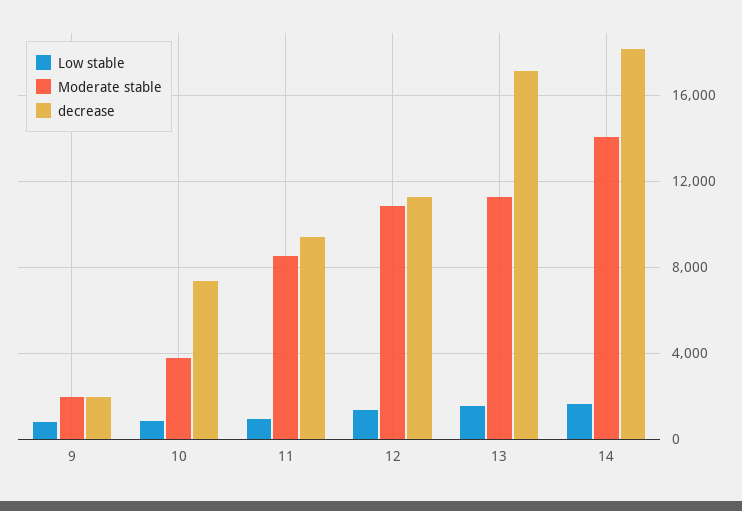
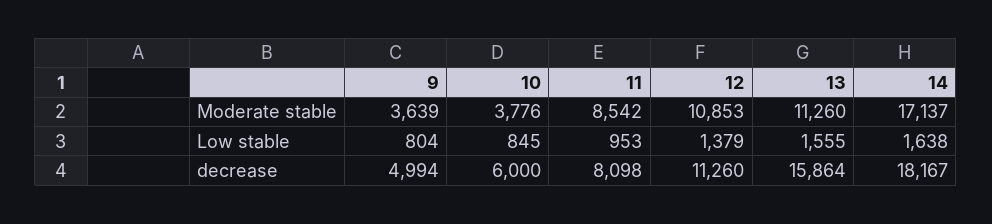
  {
    "Low stable": {
      "9": 804,
      "10": 845,
      "11": 953,
      "12": 1379,
      "13": 1555,
      "14": 1638
    },
    "Moderate stable": {
-     "9": 2000,
+     "9": 3639,
      "10": 3776,
      "11": 8542,
      "12": 10853,
      "13": 11260,
-     "14": 14000
+     "14": 17137
    },
    "decrease": {
-     "9": 2000,
+     "9": 4994,
-     "10": 7500,
+     "10": 6000,
-     "11": 9500,
+     "11": 8098,
      "12": 11260,
-     "13": 17000,
+     "13": 15864,
      "14": 18167
    }
  }

